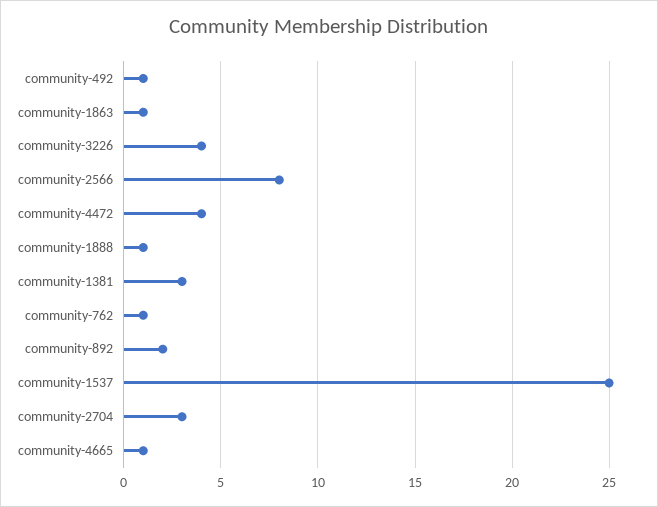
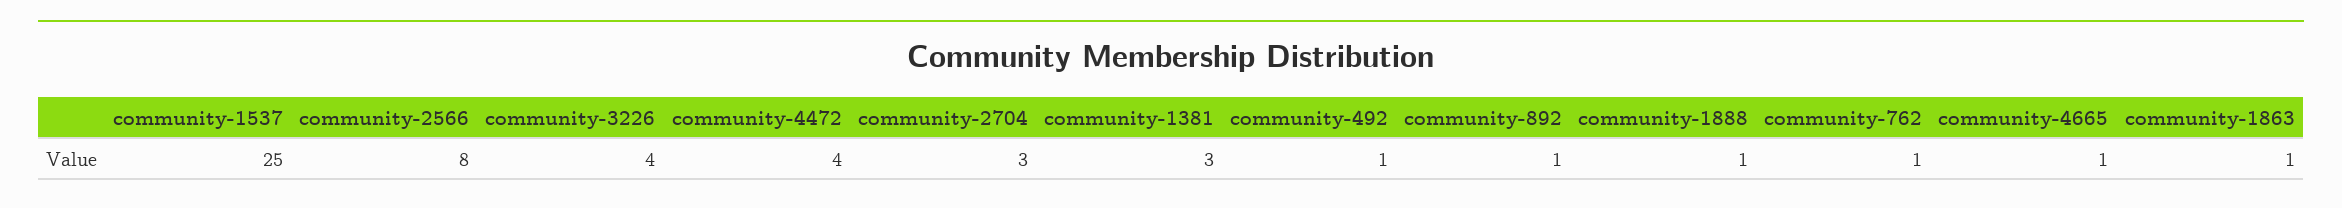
  {
    "community-492": 1,
    "community-1863": 1,
    "community-3226": 4,
    "community-2566": 8,
    "community-4472": 4,
    "community-1888": 1,
    "community-1381": 3,
    "community-762": 1,
-   "community-892": 2,
+   "community-892": 1,
    "community-1537": 25,
    "community-2704": 3,
    "community-4665": 1
  }

